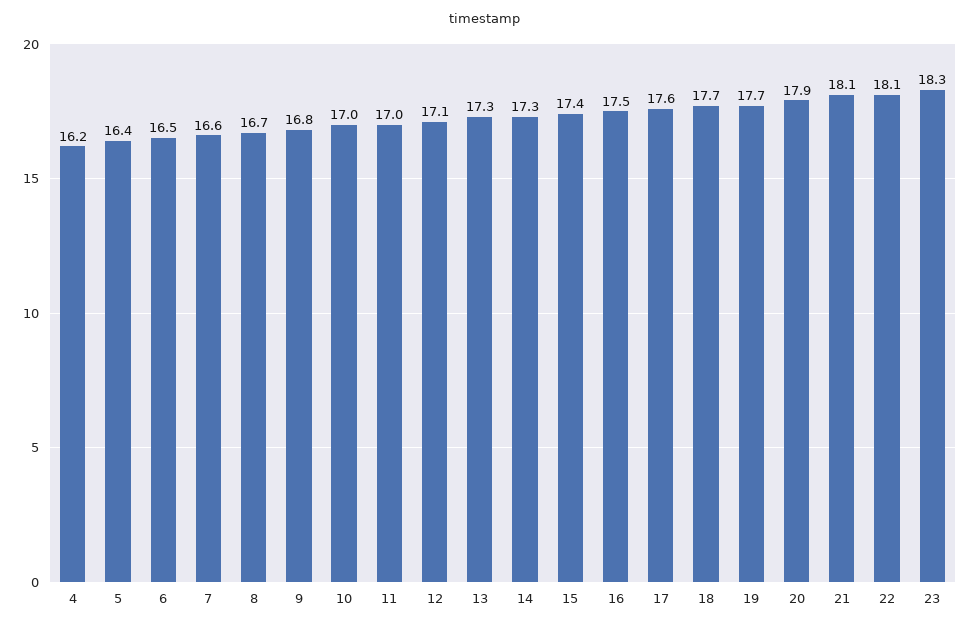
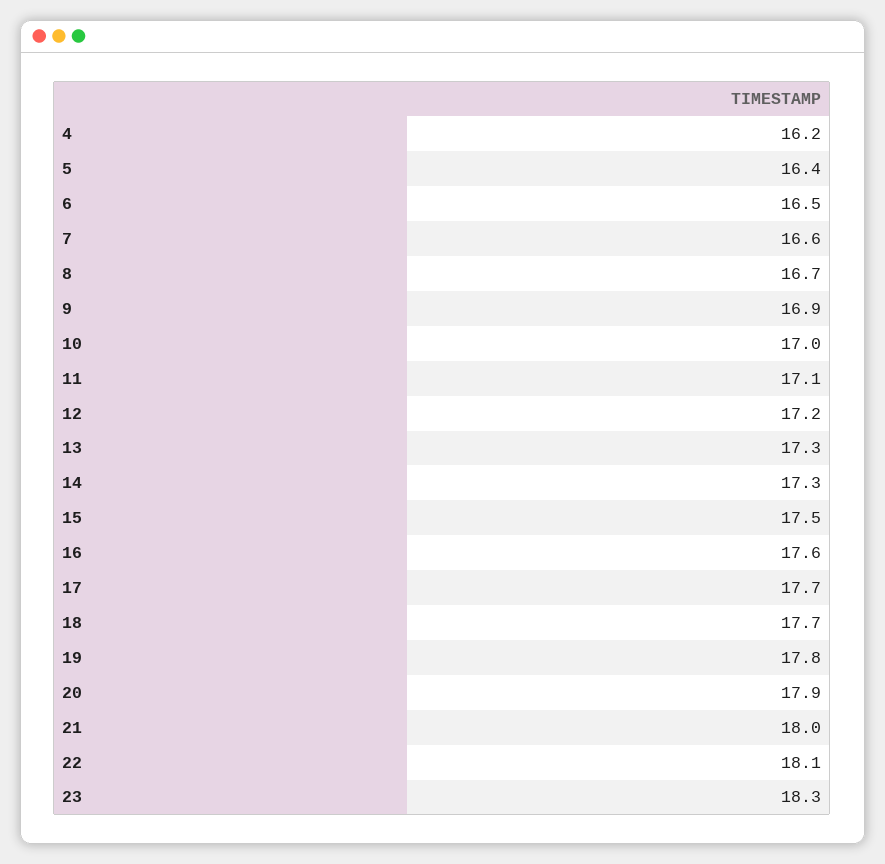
  {
    "4": 16.2,
    "5": 16.4,
    "6": 16.5,
    "7": 16.6,
    "8": 16.7,
-   "9": 16.8,
+   "9": 16.9,
    "10": 17,
-   "11": 17,
+   "11": 17.1,
-   "12": 17.1,
+   "12": 17.2,
    "13": 17.3,
    "14": 17.3,
-   "15": 17.4,
+   "15": 17.5,
-   "16": 17.5,
+   "16": 17.6,
-   "17": 17.6,
+   "17": 17.7,
    "18": 17.7,
-   "19": 17.7,
+   "19": 17.8,
    "20": 17.9,
-   "21": 18.1,
+   "21": 18,
    "22": 18.1,
    "23": 18.3
  }

